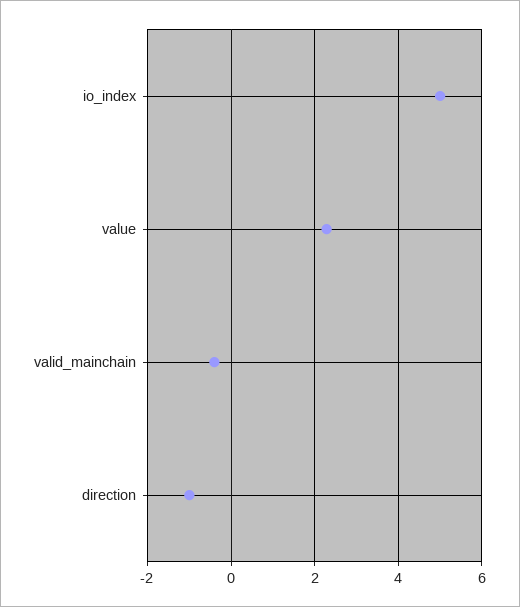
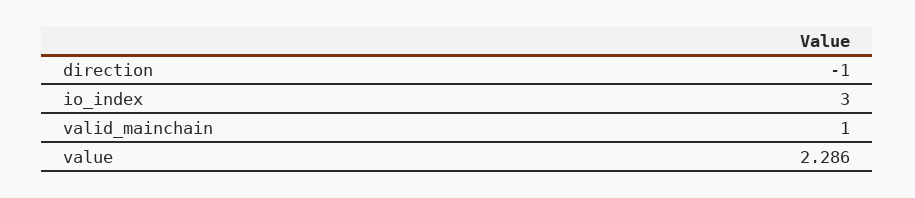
  {
-   "io_index": 5,
+   "io_index": 3,
    "value": 2.286,
-   "valid_mainchain": -0.4,
+   "valid_mainchain": 1,
    "direction": -1
  }

